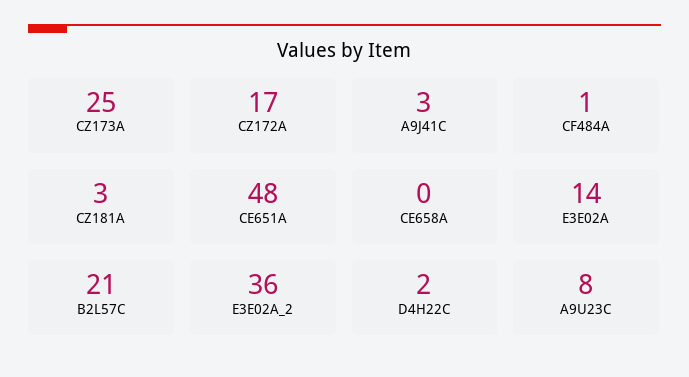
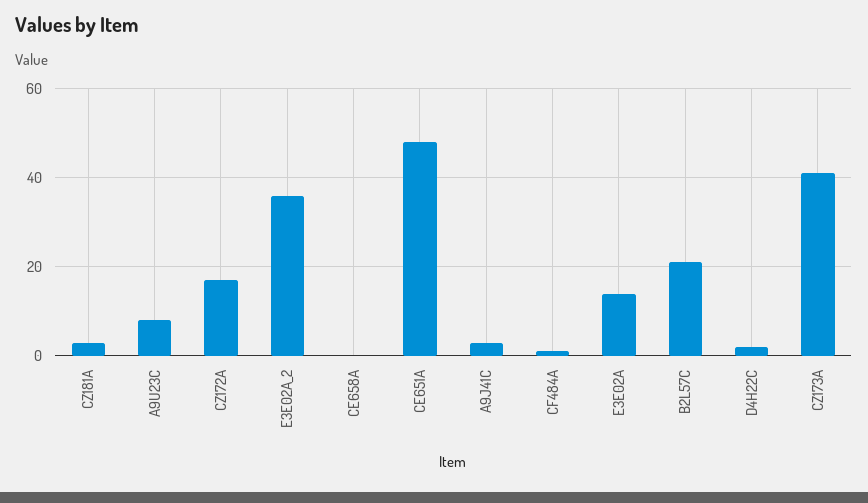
  {
-   "CZ173A": 25,
+   "CZ173A": 40,
    "CZ172A": 17,
    "A9J41C": 3,
    "CF484A": 1,
    "CZ181A": 3,
    "CE651A": 48,
    "CE658A": 0,
    "E3E02A": 14,
    "B2L57C": 21,
    "E3E02A_2": 36,
    "D4H22C": 2,
    "A9U23C": 8
  }

